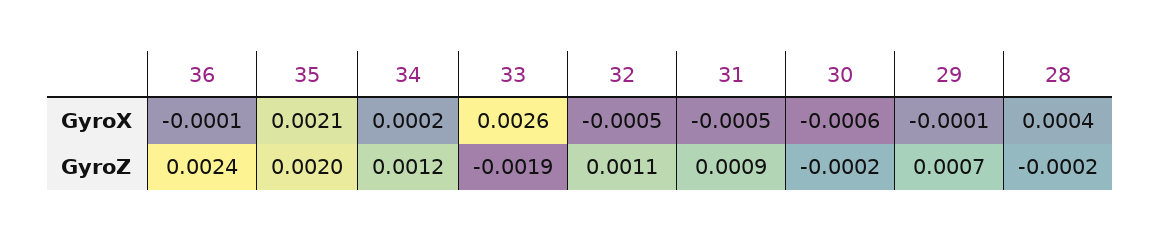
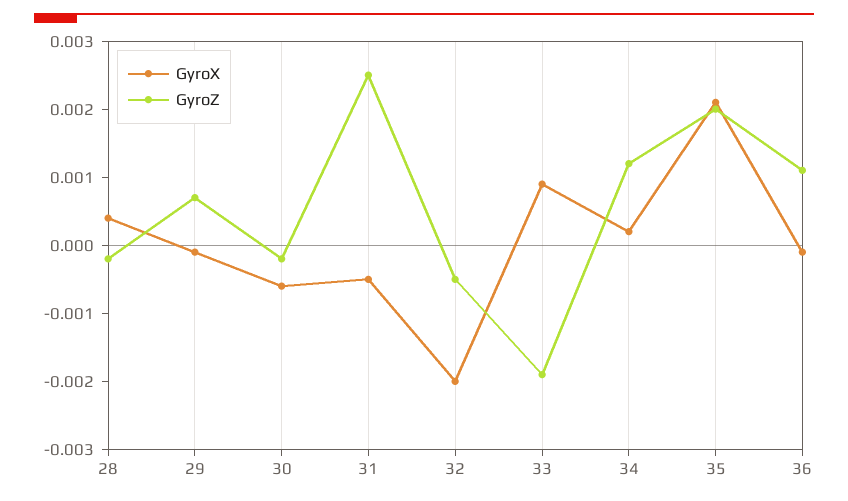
  {
    "GyroX": {
      "36": -0.0001,
      "35": 0.0021,
      "34": 0.0002,
-     "33": 0.0026,
+     "33": 0.001,
-     "32": -0.0005,
+     "32": -0.002,
      "31": -0.0005,
      "30": -0.0006,
      "29": -0.0001,
      "28": 0.0004
    },
    "GyroZ": {
-     "36": 0.0024,
+     "36": 0.001,
      "35": 0.002,
      "34": 0.0012,
      "33": -0.0019,
-     "32": 0.0011,
+     "32": -0.0005,
-     "31": 0.0009,
+     "31": 0.0025,
      "30": -0.0002,
      "29": 0.0007,
      "28": -0.0002
    }
  }

